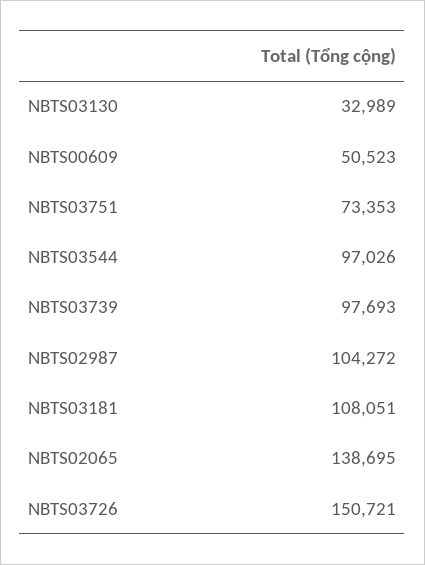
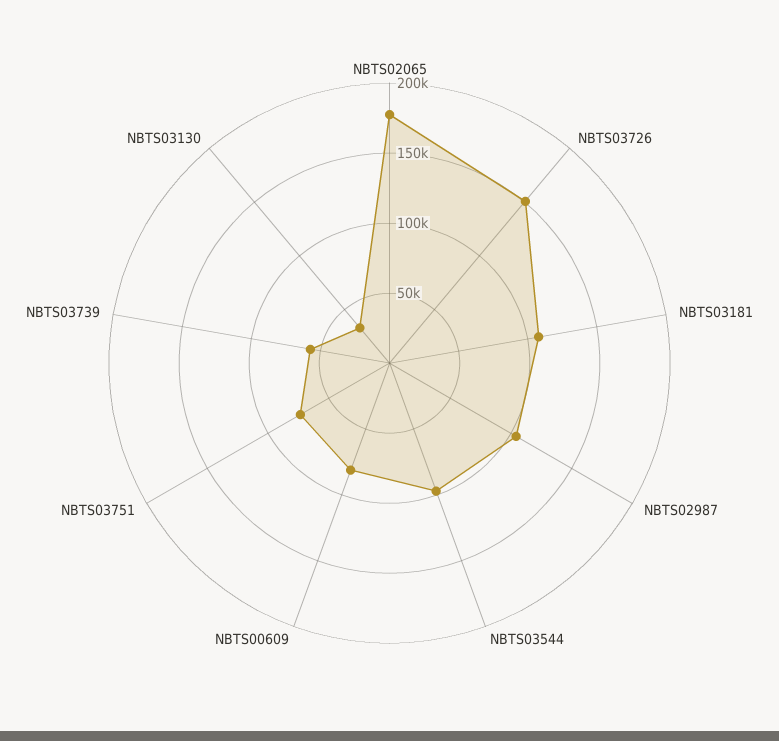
  {
    "NBTS03130": 32989,
-   "NBTS00609": 50523,
+   "NBTS00609": 80000,
    "NBTS03751": 73353,
    "NBTS03544": 97026,
-   "NBTS03739": 97693,
+   "NBTS03739": 60000,
    "NBTS02987": 104272,
    "NBTS03181": 108051,
-   "NBTS02065": 138695,
+   "NBTS02065": 180000,
    "NBTS03726": 150721
  }

